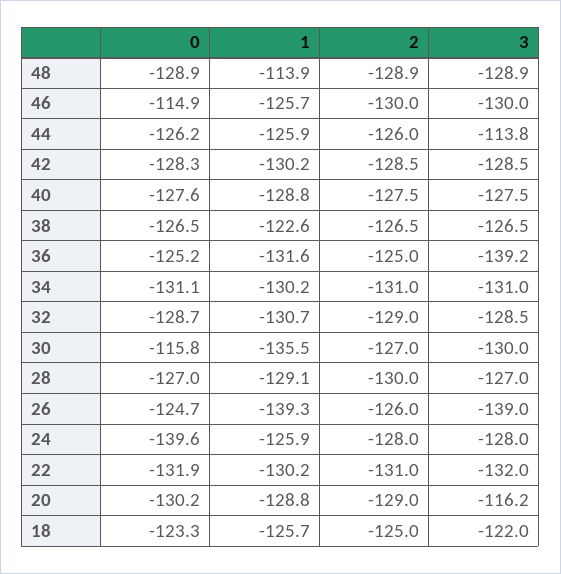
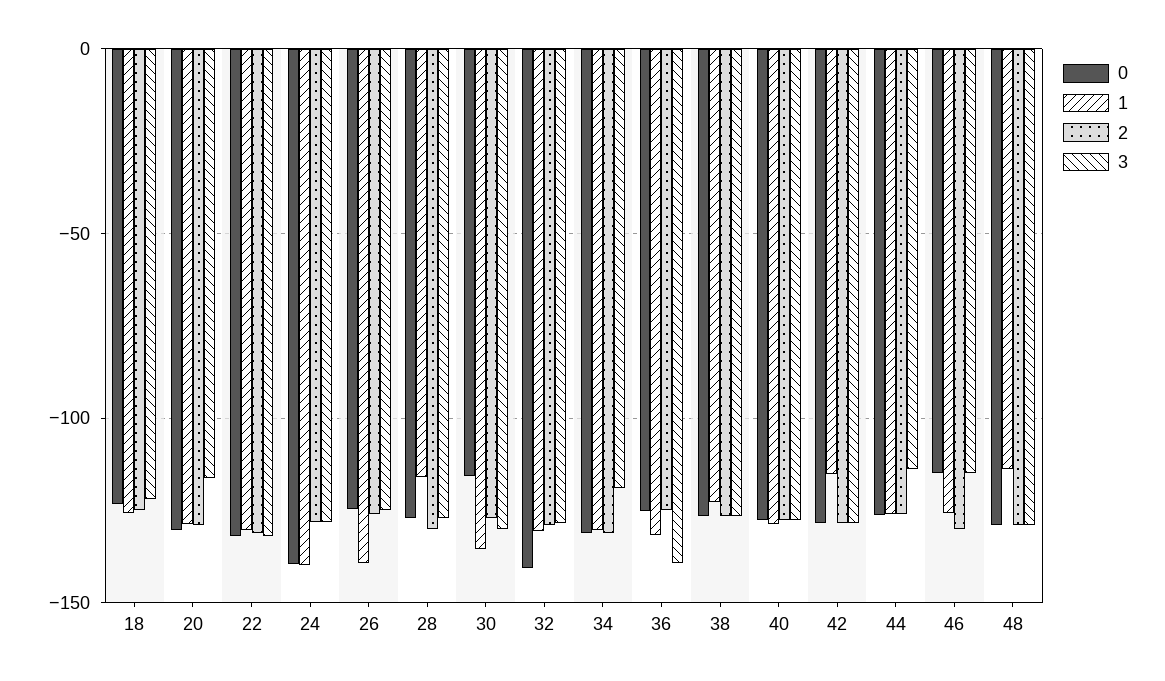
  {
    "0": {
      "48": -128.9,
      "46": -114.9,
      "44": -126.2,
      "42": -128.3,
      "40": -127.6,
      "38": -126.5,
      "36": -125.2,
      "34": -131.1,
-     "32": -128.7,
+     "32": -140,
      "30": -115.8,
      "28": -127,
      "26": -124.7,
      "24": -139.6,
      "22": -131.9,
      "20": -130.2,
      "18": -123.3
    },
    "1": {
      "48": -113.9,
      "46": -125.7,
      "44": -125.9,
-     "42": -130.2,
+     "42": -115,
      "40": -128.8,
      "38": -122.6,
      "36": -131.6,
      "34": -130.2,
      "32": -130.7,
      "30": -135.5,
-     "28": -129.1,
+     "28": -115,
      "26": -139.3,
-     "24": -125.9,
+     "24": -140,
      "22": -130.2,
      "20": -128.8,
      "18": -125.7
    },
    "2": {
      "48": -128.9,
      "46": -130,
      "44": -126,
      "42": -128.5,
      "40": -127.5,
      "38": -126.5,
      "36": -125,
      "34": -131,
      "32": -129,
      "30": -127,
      "28": -130,
      "26": -126,
      "24": -128,
      "22": -131,
      "20": -129,
      "18": -125
    },
    "3": {
      "48": -128.9,
-     "46": -130,
+     "46": -115,
      "44": -113.8,
      "42": -128.5,
      "40": -127.5,
      "38": -126.5,
      "36": -139.2,
-     "34": -131,
+     "34": -120,
      "32": -128.5,
      "30": -130,
      "28": -127,
-     "26": -139,
+     "26": -125,
      "24": -128,
      "22": -132,
      "20": -116.2,
      "18": -122
    }
  }

